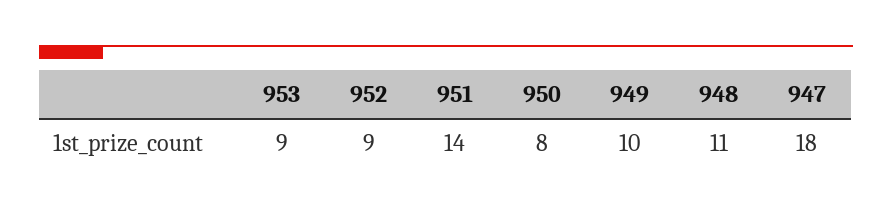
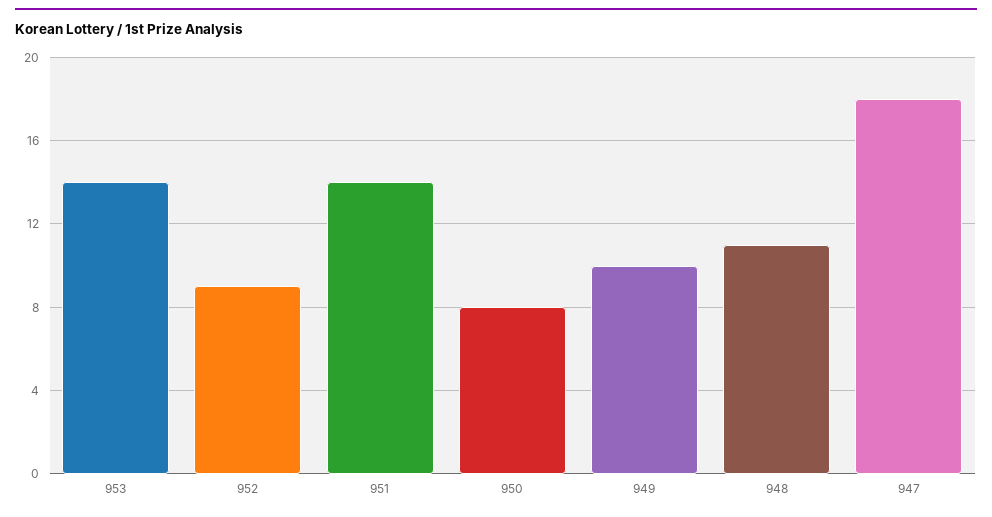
  {
-   "953": 9,
+   "953": 14,
    "952": 9,
    "951": 14,
    "950": 8,
    "949": 10,
    "948": 11,
    "947": 18
  }

